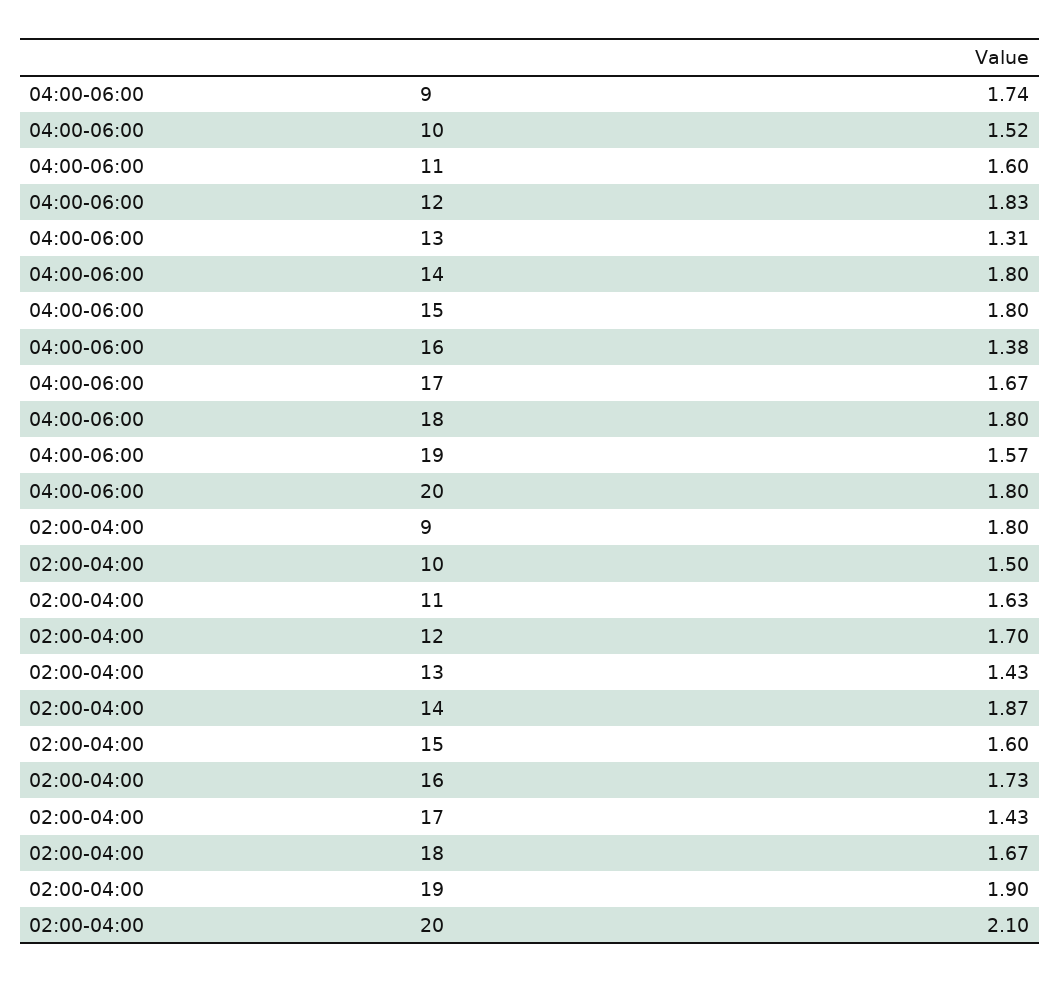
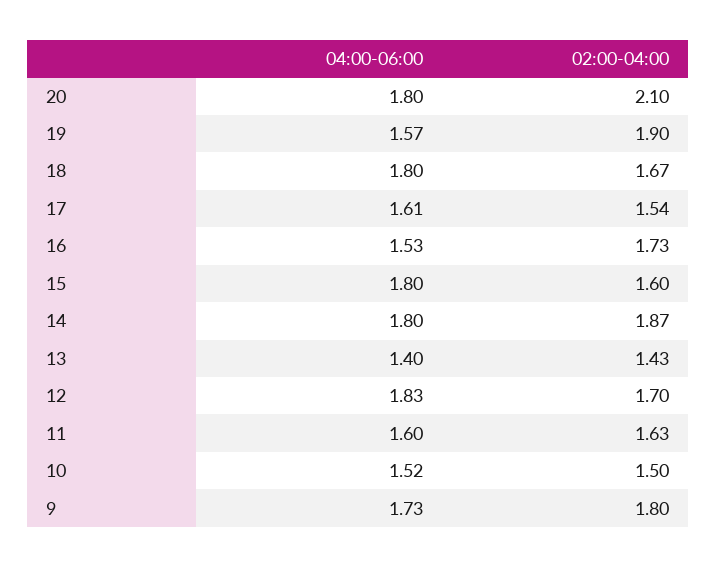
  {
    "04:00-06:00": {
-     "9": 1.74,
+     "9": 1.73,
      "10": 1.52,
      "11": 1.6,
      "12": 1.83,
-     "13": 1.31,
+     "13": 1.4,
      "14": 1.8,
      "15": 1.8,
-     "16": 1.38,
+     "16": 1.53,
-     "17": 1.67,
+     "17": 1.61,
      "18": 1.8,
      "19": 1.57,
      "20": 1.8
    },
    "02:00-04:00": {
      "9": 1.8,
      "10": 1.5,
      "11": 1.63,
      "12": 1.7,
      "13": 1.43,
      "14": 1.87,
      "15": 1.6,
      "16": 1.73,
-     "17": 1.43,
+     "17": 1.54,
      "18": 1.67,
      "19": 1.9,
      "20": 2.1
    }
  }

